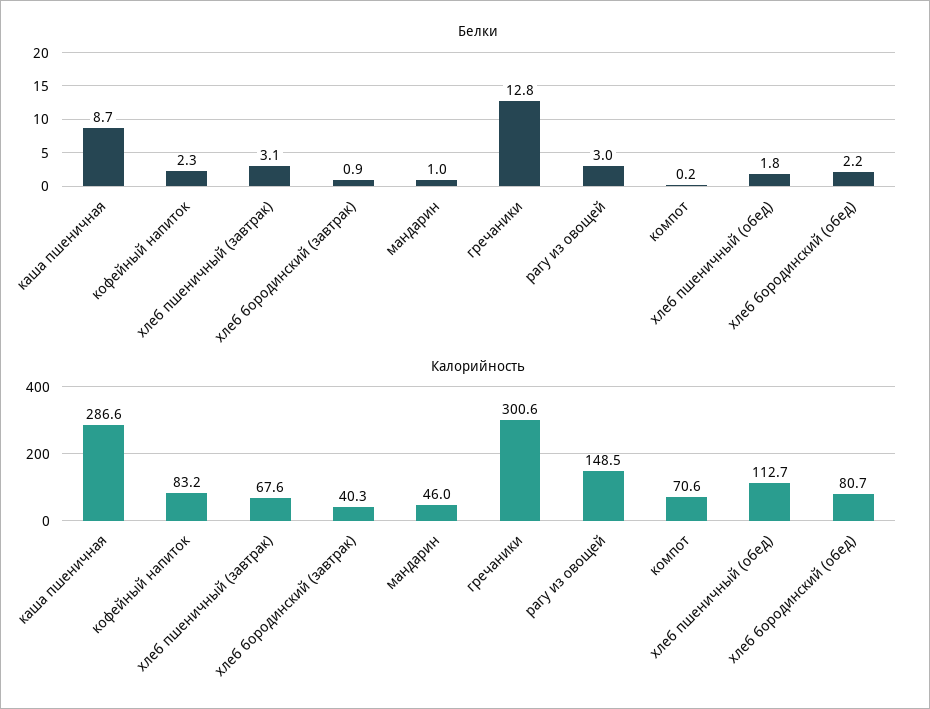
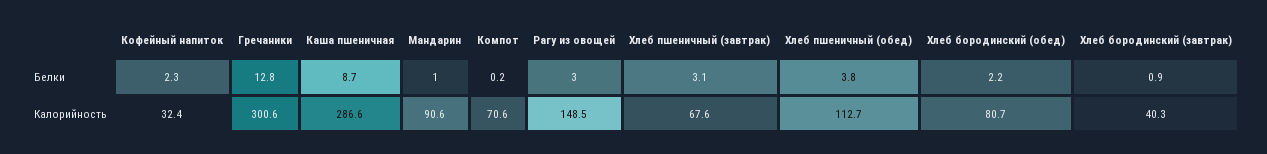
  {
    "Белки": {
      "каша пшеничная": 8.7,
      "кофейный напиток": 2.3,
      "хлеб пшеничный (завтрак)": 3.1,
      "хлеб бородинский (завтрак)": 0.9,
      "мандарин": 1,
      "гречаники": 12.8,
      "рагу из овощей": 3,
      "компот": 0.2,
-     "хлеб пшеничный (обед)": 1.8,
+     "хлеб пшеничный (обед)": 3.8,
      "хлеб бородинский (обед)": 2.2
    },
    "Калорийность": {
      "каша пшеничная": 286.6,
-     "кофейный напиток": 83.2,
+     "кофейный напиток": 32.4,
      "хлеб пшеничный (завтрак)": 67.6,
      "хлеб бородинский (завтрак)": 40.3,
-     "мандарин": 46,
+     "мандарин": 90.6,
      "гречаники": 300.6,
      "рагу из овощей": 148.5,
      "компот": 70.6,
      "хлеб пшеничный (обед)": 112.7,
      "хлеб бородинский (обед)": 80.7
    }
  }

